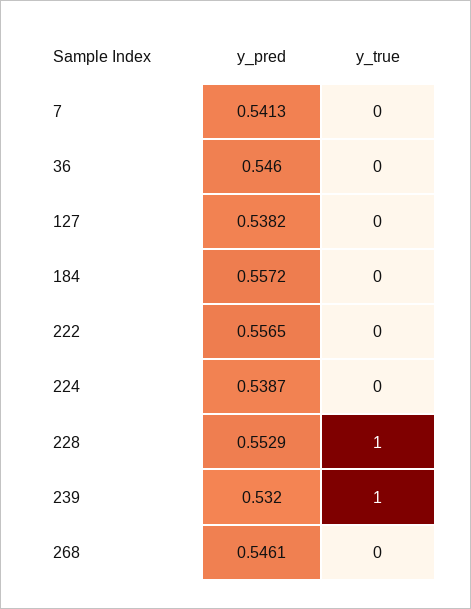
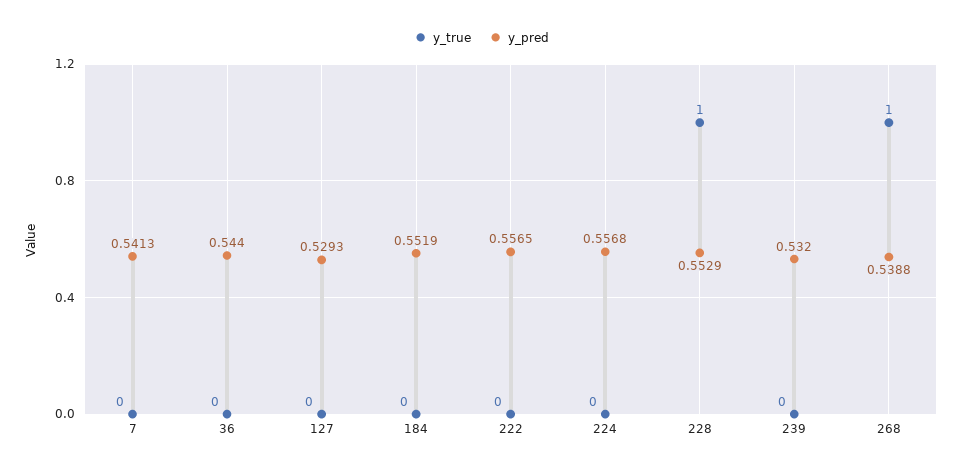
  {
    "y_pred": {
      "7": 0.5413,
-     "36": 0.546,
+     "36": 0.544,
-     "127": 0.5382,
+     "127": 0.5293,
-     "184": 0.5572,
+     "184": 0.5519,
      "222": 0.5565,
-     "224": 0.5387,
+     "224": 0.5568,
      "228": 0.5529,
      "239": 0.532,
-     "268": 0.5461
+     "268": 0.5388
    },
    "y_true": {
      "7": 0,
      "36": 0,
      "127": 0,
      "184": 0,
      "222": 0,
      "224": 0,
      "228": 1,
-     "239": 1,
+     "239": 0,
-     "268": 0
+     "268": 1
    }
  }

